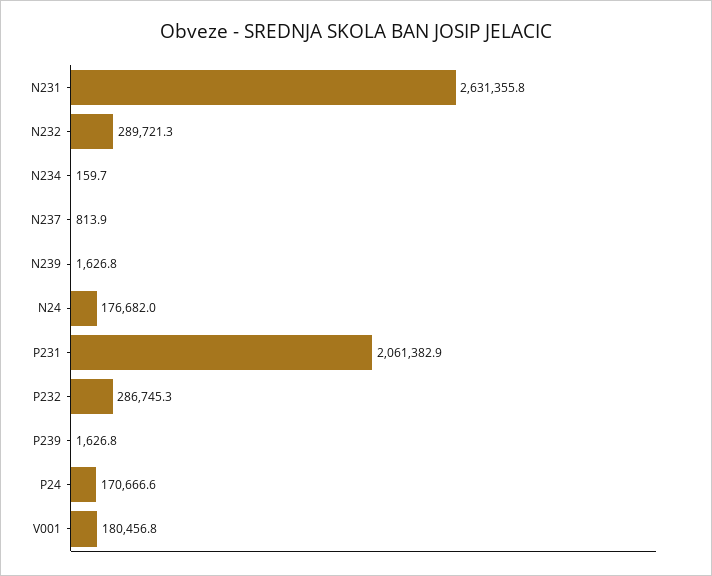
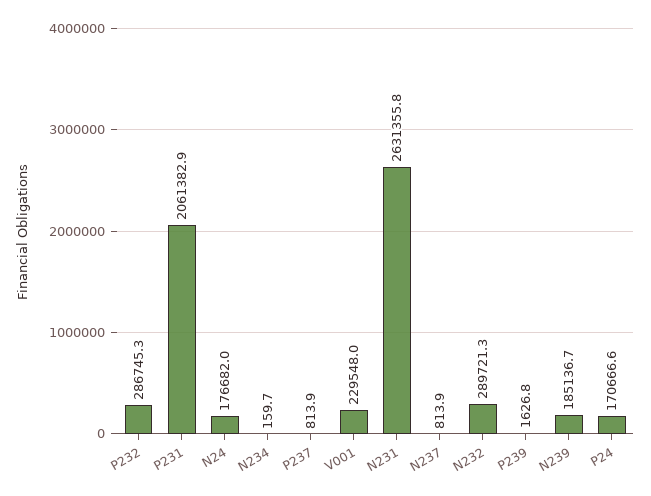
  {
    "N231": 2631355.8,
    "N232": 289721.3,
    "N234": 159.7,
    "N237": 813.9,
-   "N239": 1626.8,
+   "N239": 185136.7,
    "N24": 176682,
    "P231": 2061382.9,
    "P232": 286745.3,
    "P239": 1626.8,
    "P24": 170666.6,
-   "V001": 180456.8
+   "V001": 229548,
+   "P237": 813.9
  }

